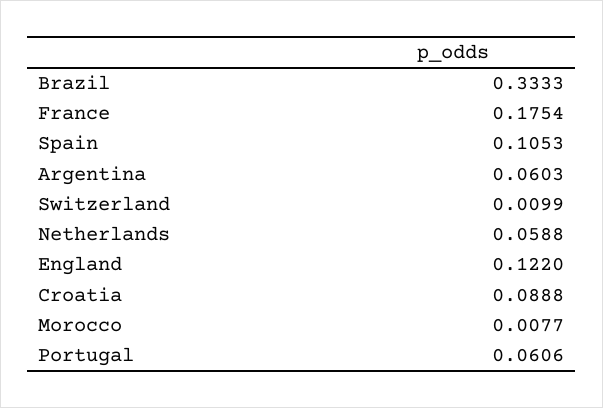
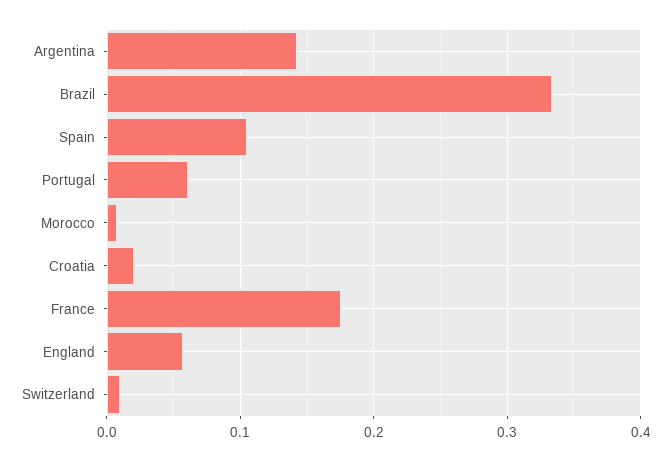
  {
    "Brazil": 0.3333,
    "France": 0.1754,
    "Spain": 0.1053,
-   "Argentina": 0.0603,
+   "Argentina": 0.14,
    "Switzerland": 0.0099,
-   "Netherlands": 0.0588,
-   "England": 0.122,
+   "England": 0.06,
-   "Croatia": 0.0888,
+   "Croatia": 0.02,
    "Morocco": 0.0077,
    "Portugal": 0.0606
  }

